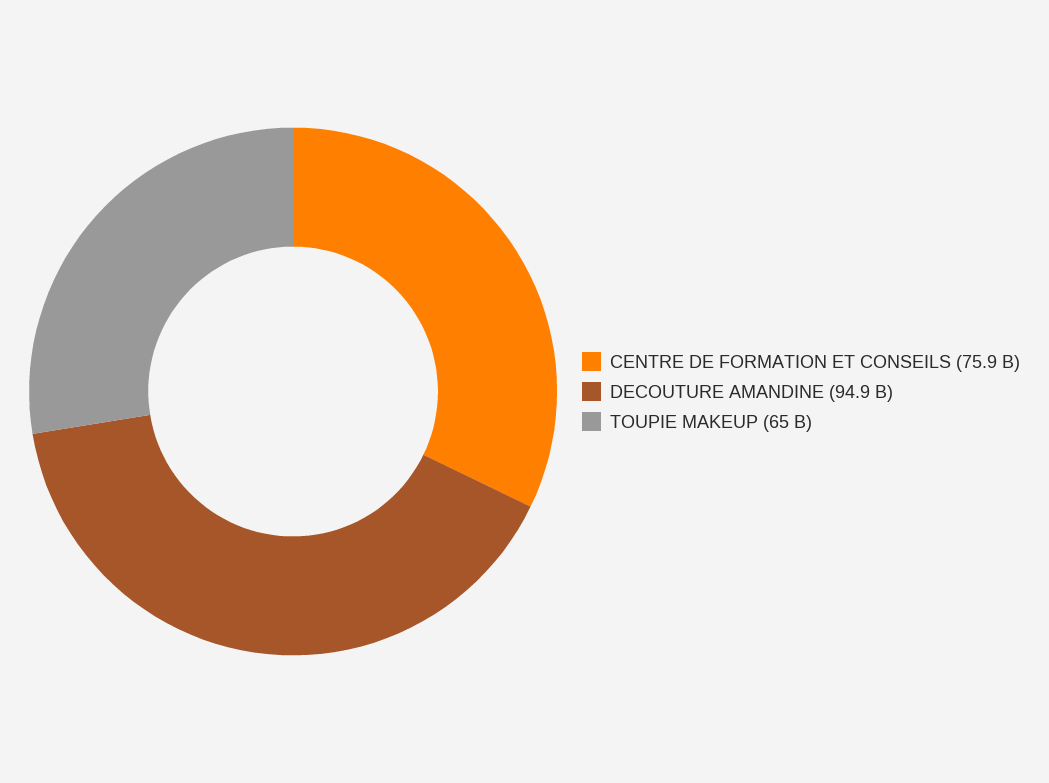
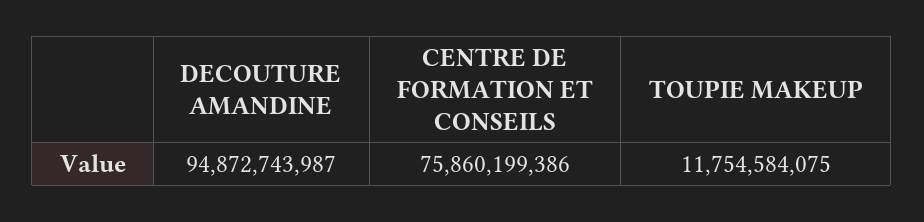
  {
    "CENTRE DE FORMATION ET CONSEILS": 75860199386,
    "DECOUTURE AMANDINE": 94872743987,
-   "TOUPIE MAKEUP": 65000000000
+   "TOUPIE MAKEUP": 11754584075
  }

